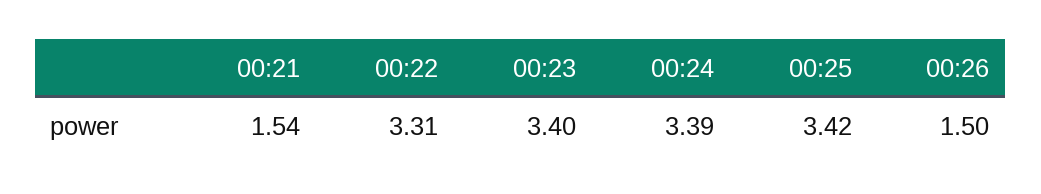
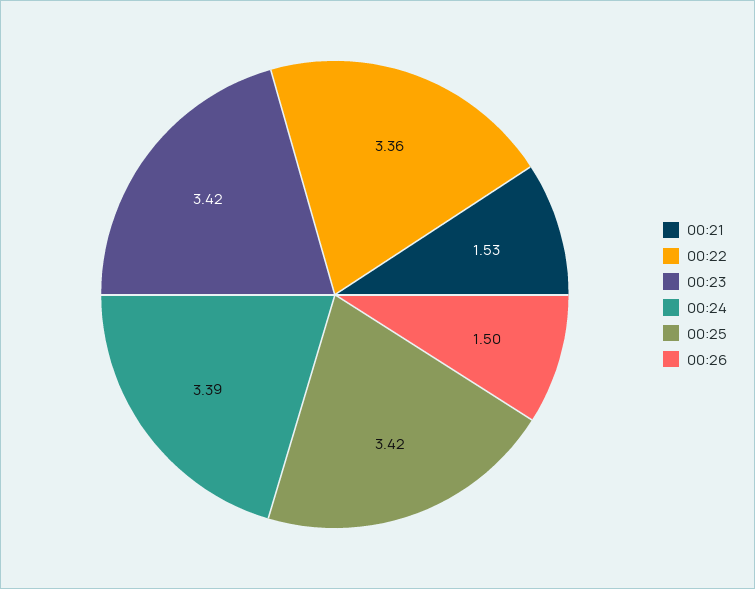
  {
-   "00:21": 1.54,
+   "00:21": 1.53,
-   "00:22": 3.31,
+   "00:22": 3.36,
-   "00:23": 3.4,
+   "00:23": 3.42,
    "00:24": 3.39,
    "00:25": 3.42,
    "00:26": 1.5
  }

